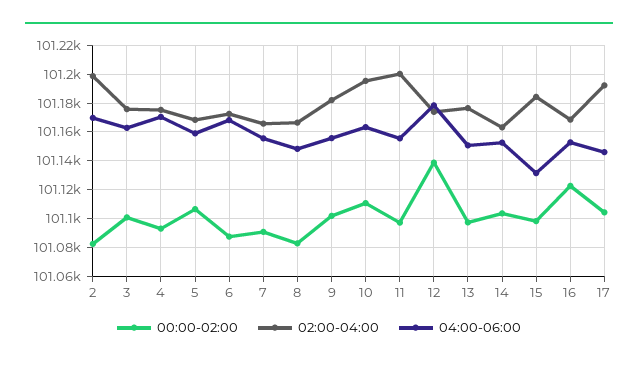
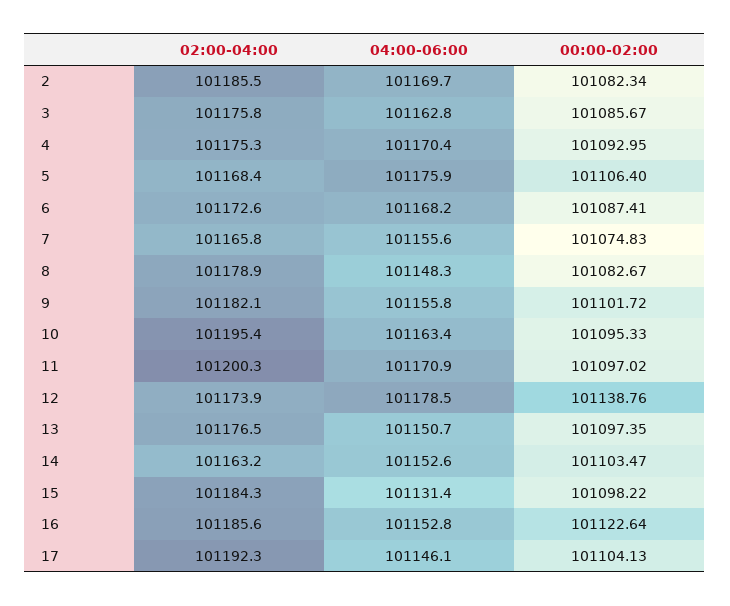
  {
    "00:00-02:00": {
      "2": 101082.34,
-     "3": 101100,
+     "3": 101085.67,
      "4": 101092.95,
      "5": 101106.4,
      "6": 101087.41,
-     "7": 101090,
+     "7": 101074.83,
      "8": 101082.67,
      "9": 101101.72,
-     "10": 101110,
+     "10": 101095.33,
      "11": 101097.02,
      "12": 101138.76,
      "13": 101097.35,
      "14": 101103.47,
      "15": 101098.22,
      "16": 101122.64,
      "17": 101104.13
    },
    "02:00-04:00": {
-     "2": 101200,
+     "2": 101185.5,
      "3": 101175.8,
      "4": 101175.3,
      "5": 101168.4,
      "6": 101172.6,
      "7": 101165.8,
-     "8": 101165,
+     "8": 101178.9,
      "9": 101182.1,
      "10": 101195.4,
      "11": 101200.3,
      "12": 101173.9,
      "13": 101176.5,
      "14": 101163.2,
      "15": 101184.3,
-     "16": 101170,
+     "16": 101185.6,
      "17": 101192.3
    },
    "04:00-06:00": {
      "2": 101169.7,
      "3": 101162.8,
      "4": 101170.4,
-     "5": 101160,
+     "5": 101175.9,
      "6": 101168.2,
      "7": 101155.6,
      "8": 101148.3,
      "9": 101155.8,
      "10": 101163.4,
-     "11": 101155,
+     "11": 101170.9,
      "12": 101178.5,
      "13": 101150.7,
      "14": 101152.6,
      "15": 101131.4,
      "16": 101152.8,
      "17": 101146.1
    }
  }

